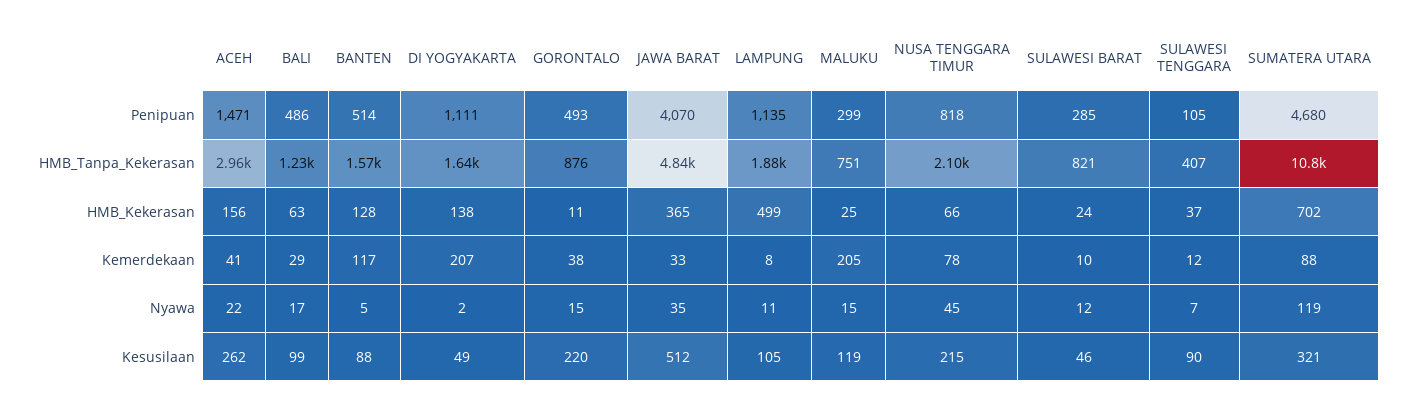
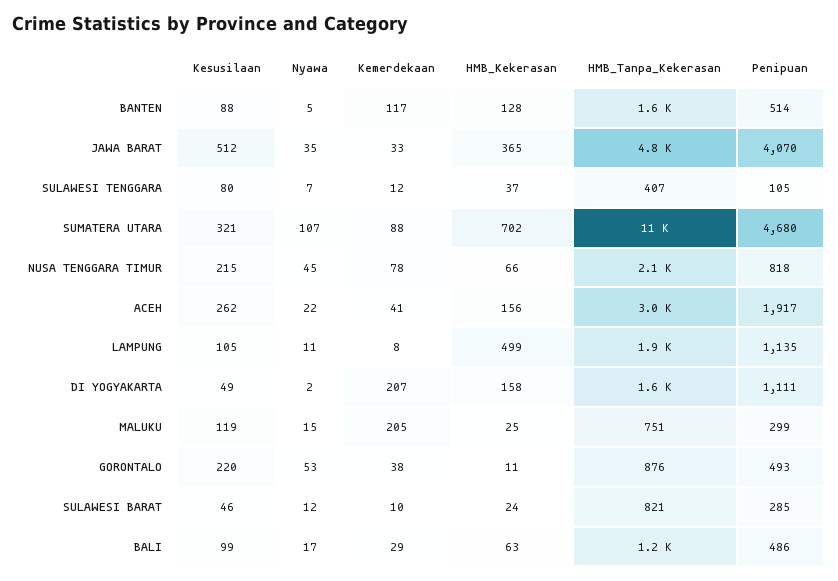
  {
    "ACEH": {
-     "Penipuan": 1471,
+     "Penipuan": 1917,
      "HMB_Tanpa_Kekerasan": 2960,
      "HMB_Kekerasan": 156,
      "Kemerdekaan": 41,
      "Nyawa": 22,
      "Kesusilaan": 262
    },
    "BALI": {
      "Penipuan": 486,
      "HMB_Tanpa_Kekerasan": 1230,
      "HMB_Kekerasan": 63,
      "Kemerdekaan": 29,
      "Nyawa": 17,
      "Kesusilaan": 99
    },
    "BANTEN": {
      "Penipuan": 514,
      "HMB_Tanpa_Kekerasan": 1570,
      "HMB_Kekerasan": 128,
      "Kemerdekaan": 117,
      "Nyawa": 5,
      "Kesusilaan": 88
    },
    "DI YOGYAKARTA": {
      "Penipuan": 1111,
      "HMB_Tanpa_Kekerasan": 1640,
-     "HMB_Kekerasan": 138,
+     "HMB_Kekerasan": 158,
      "Kemerdekaan": 207,
      "Nyawa": 2,
      "Kesusilaan": 49
    },
    "GORONTALO": {
      "Penipuan": 493,
      "HMB_Tanpa_Kekerasan": 876,
      "HMB_Kekerasan": 11,
      "Kemerdekaan": 38,
-     "Nyawa": 15,
+     "Nyawa": 53,
      "Kesusilaan": 220
    },
    "JAWA BARAT": {
      "Penipuan": 4070,
      "HMB_Tanpa_Kekerasan": 4840,
      "HMB_Kekerasan": 365,
      "Kemerdekaan": 33,
      "Nyawa": 35,
      "Kesusilaan": 512
    },
    "LAMPUNG": {
      "Penipuan": 1135,
      "HMB_Tanpa_Kekerasan": 1880,
      "HMB_Kekerasan": 499,
      "Kemerdekaan": 8,
      "Nyawa": 11,
      "Kesusilaan": 105
    },
    "MALUKU": {
      "Penipuan": 299,
      "HMB_Tanpa_Kekerasan": 751,
      "HMB_Kekerasan": 25,
      "Kemerdekaan": 205,
      "Nyawa": 15,
      "Kesusilaan": 119
    },
    "NUSA TENGGARA TIMUR": {
      "Penipuan": 818,
      "HMB_Tanpa_Kekerasan": 2100,
      "HMB_Kekerasan": 66,
      "Kemerdekaan": 78,
      "Nyawa": 45,
      "Kesusilaan": 215
    },
    "SULAWESI BARAT": {
      "Penipuan": 285,
      "HMB_Tanpa_Kekerasan": 821,
      "HMB_Kekerasan": 24,
      "Kemerdekaan": 10,
      "Nyawa": 12,
      "Kesusilaan": 46
    },
    "SULAWESI TENGGARA": {
      "Penipuan": 105,
      "HMB_Tanpa_Kekerasan": 407,
      "HMB_Kekerasan": 37,
      "Kemerdekaan": 12,
      "Nyawa": 7,
-     "Kesusilaan": 90
+     "Kesusilaan": 80
    },
    "SUMATERA UTARA": {
      "Penipuan": 4680,
      "HMB_Tanpa_Kekerasan": 10800,
      "HMB_Kekerasan": 702,
      "Kemerdekaan": 88,
-     "Nyawa": 119,
+     "Nyawa": 107,
      "Kesusilaan": 321
    }
  }

